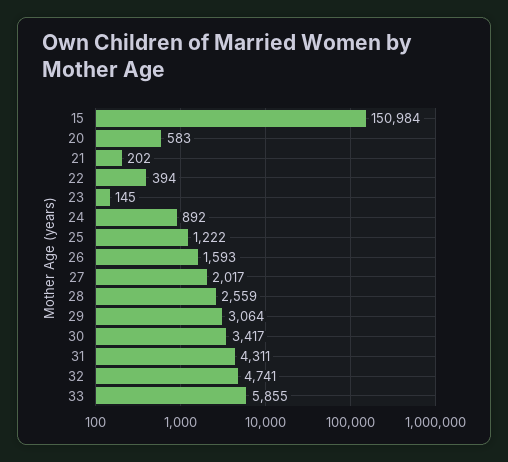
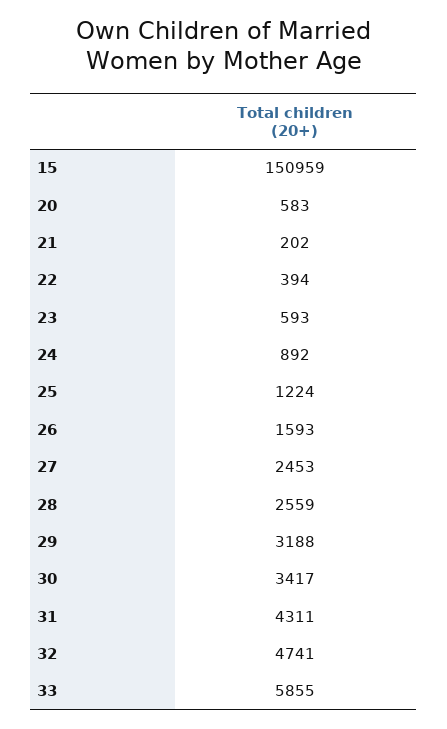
  {
-   "15": 150984,
+   "15": 150959,
    "20": 583,
    "21": 202,
    "22": 394,
-   "23": 145,
+   "23": 593,
    "24": 892,
-   "25": 1222,
+   "25": 1224,
    "26": 1593,
-   "27": 2017,
+   "27": 2453,
    "28": 2559,
-   "29": 3064,
+   "29": 3188,
    "30": 3417,
    "31": 4311,
    "32": 4741,
    "33": 5855
  }

